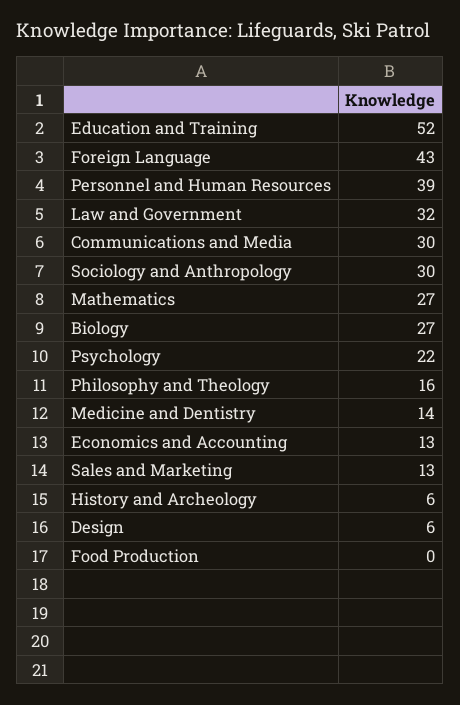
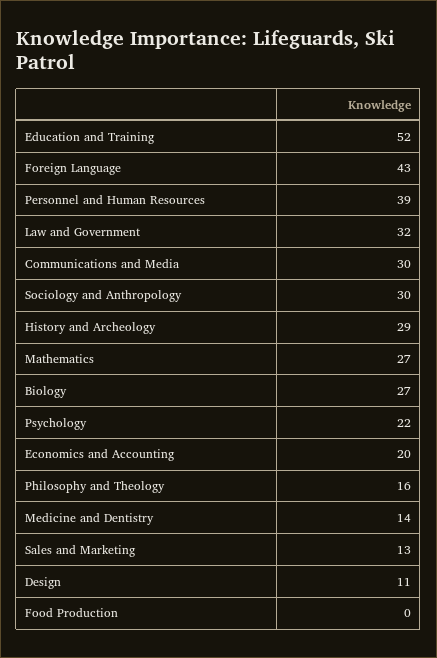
  {
    "Education and Training": 52,
    "Foreign Language": 43,
    "Personnel and Human Resources": 39,
    "Law and Government": 32,
    "Communications and Media": 30,
    "Sociology and Anthropology": 30,
    "Mathematics": 27,
    "Biology": 27,
    "Psychology": 22,
    "Philosophy and Theology": 16,
    "Medicine and Dentistry": 14,
-   "Economics and Accounting": 13,
+   "Economics and Accounting": 20,
    "Sales and Marketing": 13,
-   "History and Archeology": 6,
+   "History and Archeology": 29,
-   "Design": 6,
+   "Design": 11,
    "Food Production": 0
  }

